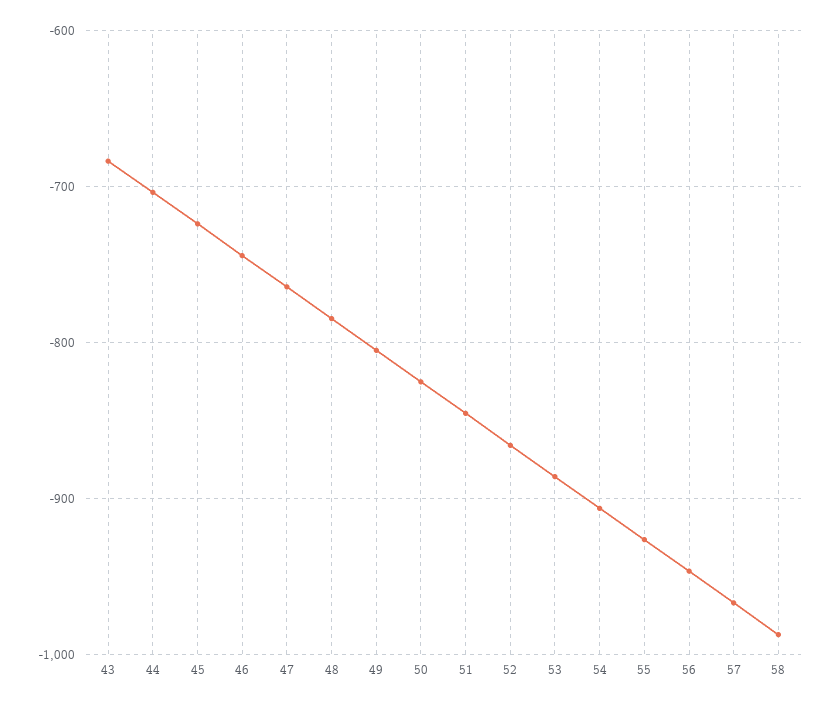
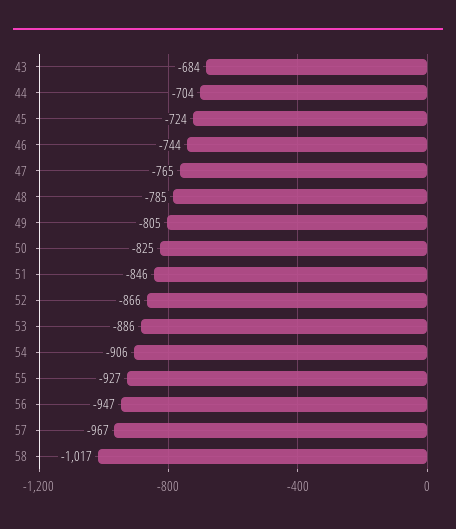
  {
    "43": -684,
    "44": -704,
    "45": -724,
    "46": -744,
    "47": -765,
    "48": -785,
    "49": -805,
    "50": -825,
    "51": -846,
    "52": -866,
    "53": -886,
    "54": -906,
    "55": -927,
    "56": -947,
    "57": -967,
-   "58": -990
+   "58": -1017
  }

